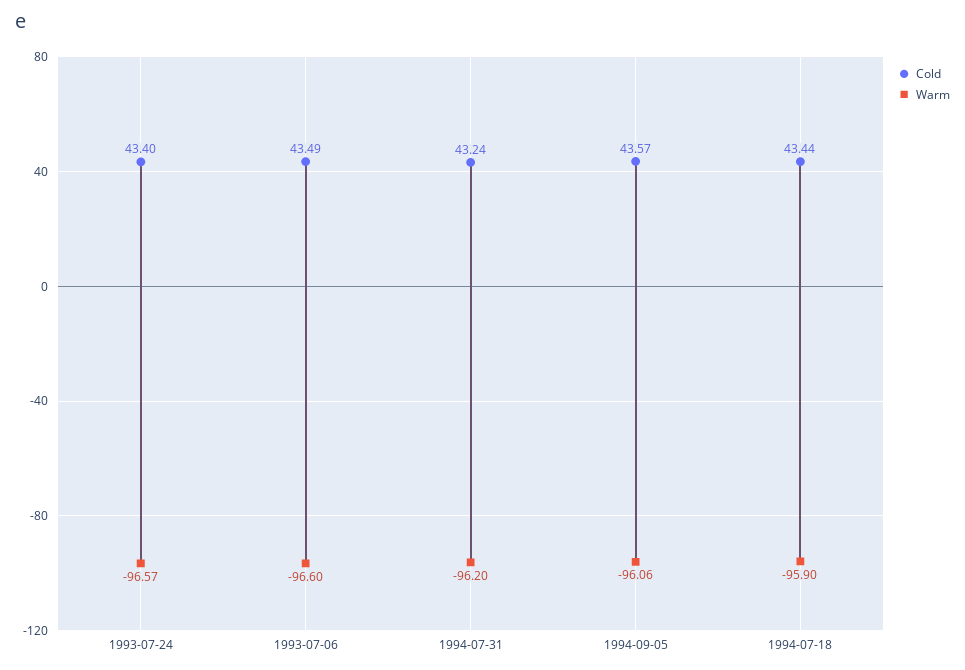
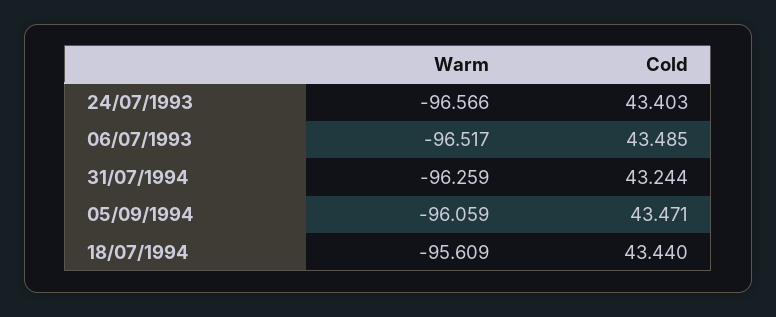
  {
    "Cold": {
      "1993-07-24": 43.403,
      "1993-07-06": 43.485,
      "1994-07-31": 43.244,
-     "1994-09-05": 43.57,
+     "1994-09-05": 43.471,
      "1994-07-18": 43.44
    },
    "Warm": {
      "1993-07-24": -96.566,
-     "1993-07-06": -96.6,
+     "1993-07-06": -96.517,
-     "1994-07-31": -96.2,
+     "1994-07-31": -96.259,
      "1994-09-05": -96.059,
-     "1994-07-18": -95.9
+     "1994-07-18": -95.609
    }
  }

